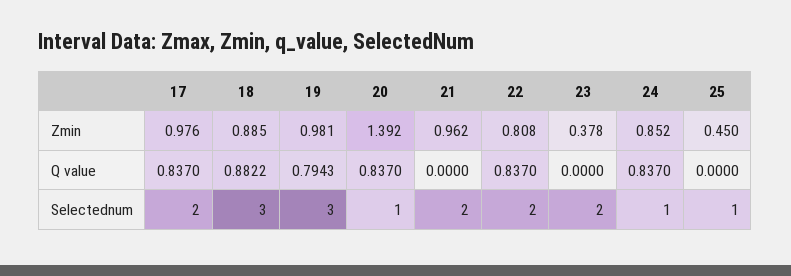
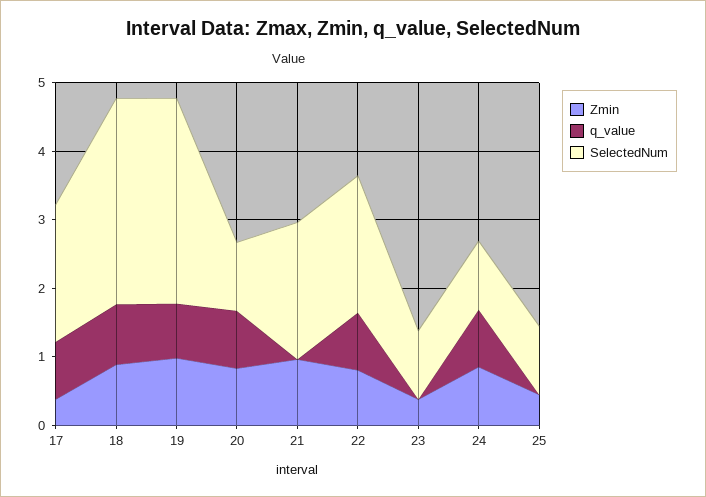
  {
    "Zmin": {
-     "17": 0.976,
+     "17": 0.4,
      "18": 0.885,
      "19": 0.981,
-     "20": 1.392,
+     "20": 0.8,
      "21": 0.962,
      "22": 0.808,
      "23": 0.378,
      "24": 0.852,
      "25": 0.45
    },
    "Q value": {
      "17": 0.837,
      "18": 0.8822,
      "19": 0.7943,
      "20": 0.837,
      "21": 0,
      "22": 0.837,
      "23": 0,
      "24": 0.837,
      "25": 0
    },
    "Selectednum": {
      "17": 2,
      "18": 3,
      "19": 3,
      "20": 1,
      "21": 2,
      "22": 2,
-     "23": 2,
+     "23": 1,
      "24": 1,
      "25": 1
    }
  }

